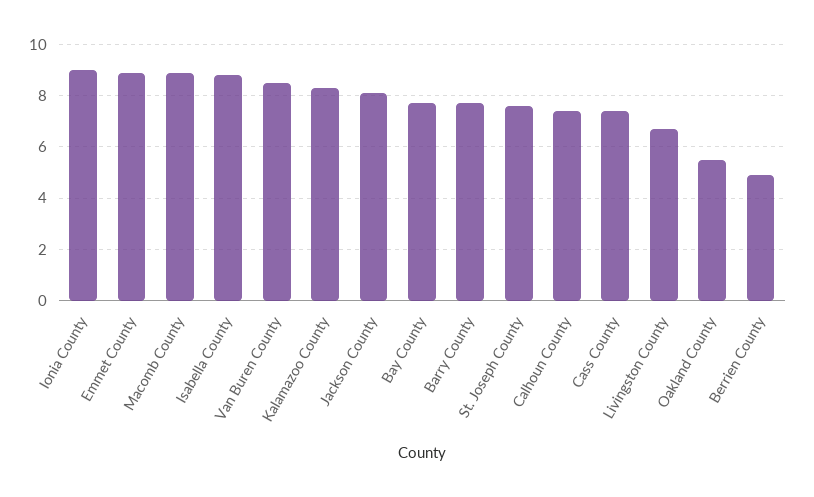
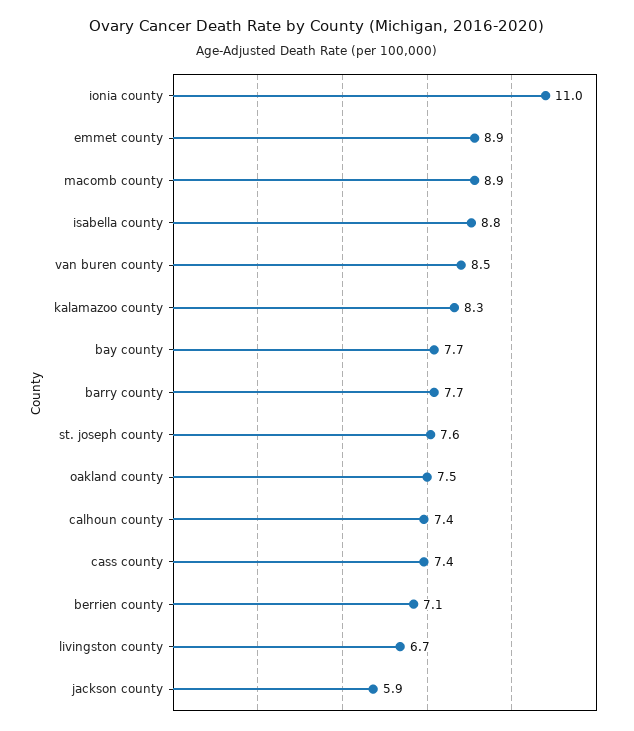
  {
-   "Ionia County": 9,
+   "Ionia County": 11,
    "Emmet County": 8.9,
    "Macomb County": 8.9,
    "Isabella County": 8.8,
    "Van Buren County": 8.5,
    "Kalamazoo County": 8.3,
-   "Jackson County": 8,
+   "Jackson County": 5.9,
    "Bay County": 7.7,
    "Barry County": 7.7,
    "St. Joseph County": 7.6,
    "Calhoun County": 7.4,
    "Cass County": 7.4,
    "Livingston County": 6.7,
-   "Oakland County": 5.5,
+   "Oakland County": 7.5,
-   "Berrien County": 5
+   "Berrien County": 7.1
  }

